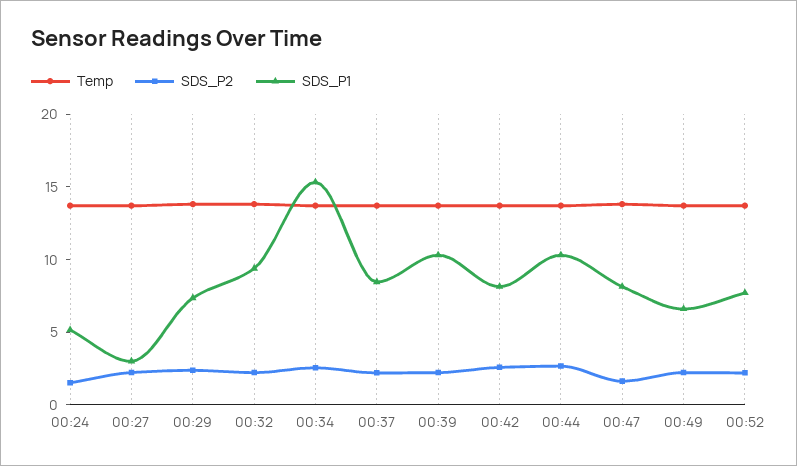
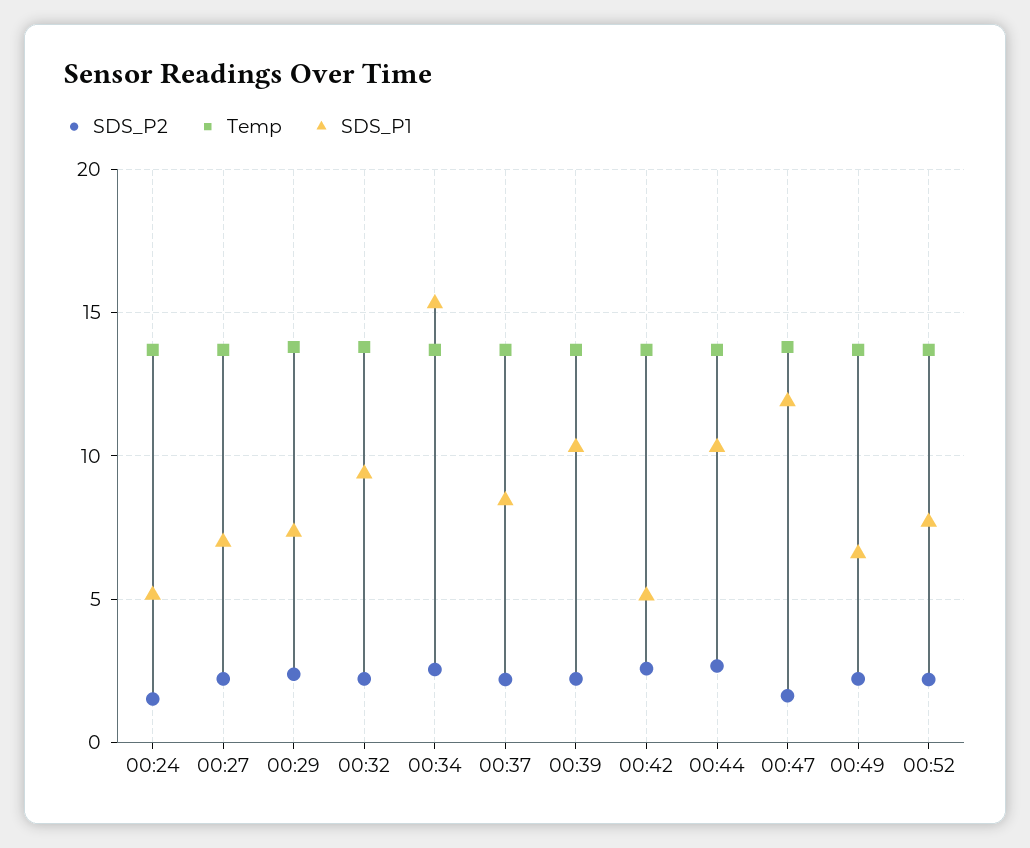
  {
    "Temp": {
      "00:24": 13.5,
      "00:27": 13.5,
      "00:29": 14,
      "00:32": 14,
      "00:34": 13.5,
      "00:37": 13.5,
      "00:39": 13.5,
      "00:42": 13.5,
      "00:44": 13.5,
      "00:47": 14,
      "00:49": 13.5,
      "00:52": 13.5
    },
    "SDS_P2": {
      "00:24": 1.5,
      "00:27": 2,
      "00:29": 2.5,
      "00:32": 2,
      "00:34": 2.5,
      "00:37": 2,
      "00:39": 2,
      "00:42": 2.5,
      "00:44": 2.5,
      "00:47": 1.5,
      "00:49": 2,
      "00:52": 2
    },
    "SDS_P1": {
      "00:24": 5,
-     "00:27": 3,
+     "00:27": 7,
      "00:29": 7.5,
      "00:32": 9.5,
      "00:34": 15.5,
      "00:37": 8.5,
      "00:39": 10.5,
-     "00:42": 8,
+     "00:42": 5,
      "00:44": 10.5,
-     "00:47": 8,
+     "00:47": 12,
      "00:49": 6.5,
      "00:52": 7.5
    }
  }

